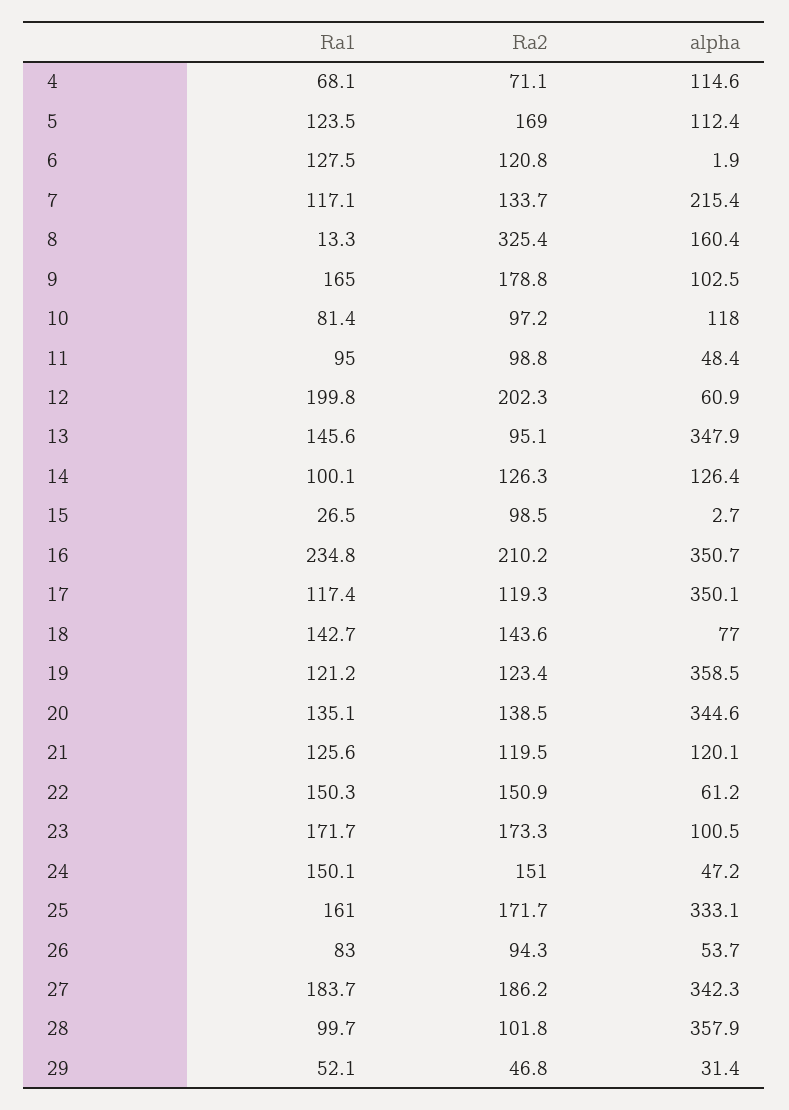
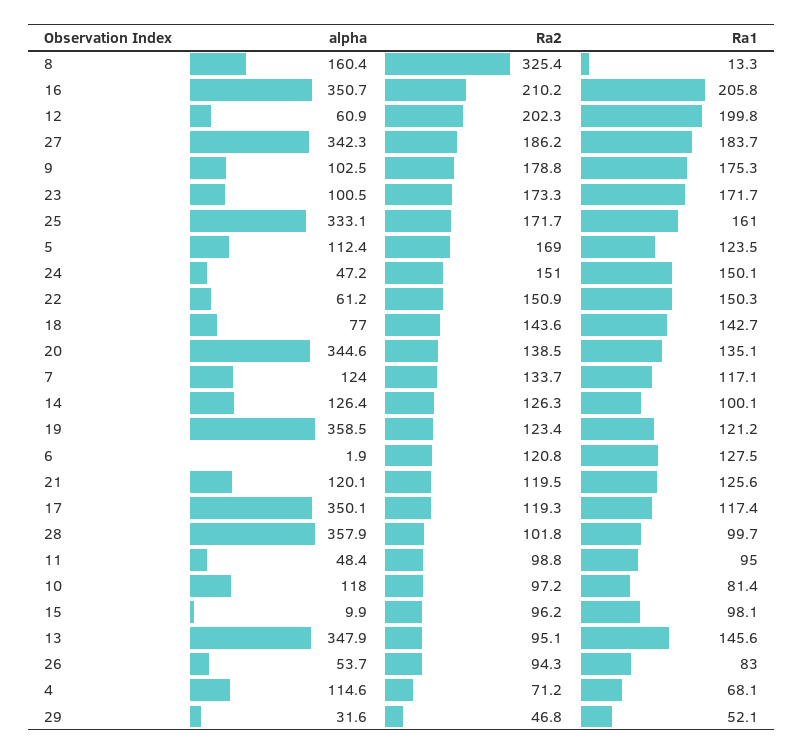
  {
    "Ra1": {
      "4": 68.1,
      "5": 123.5,
      "6": 127.5,
      "7": 117.1,
      "8": 13.3,
-     "9": 165,
+     "9": 175.3,
      "10": 81.4,
      "11": 95,
      "12": 199.8,
      "13": 145.6,
      "14": 100.1,
-     "15": 26.5,
+     "15": 98.1,
-     "16": 234.8,
+     "16": 205.8,
      "17": 117.4,
      "18": 142.7,
      "19": 121.2,
      "20": 135.1,
      "21": 125.6,
      "22": 150.3,
      "23": 171.7,
      "24": 150.1,
      "25": 161,
      "26": 83,
      "27": 183.7,
      "28": 99.7,
      "29": 52.1
    },
    "Ra2": {
-     "4": 71.1,
+     "4": 71.2,
      "5": 169,
      "6": 120.8,
      "7": 133.7,
      "8": 325.4,
      "9": 178.8,
      "10": 97.2,
      "11": 98.8,
      "12": 202.3,
      "13": 95.1,
      "14": 126.3,
-     "15": 98.5,
+     "15": 96.2,
      "16": 210.2,
      "17": 119.3,
      "18": 143.6,
      "19": 123.4,
      "20": 138.5,
      "21": 119.5,
      "22": 150.9,
      "23": 173.3,
      "24": 151,
      "25": 171.7,
      "26": 94.3,
      "27": 186.2,
      "28": 101.8,
      "29": 46.8
    },
    "alpha": {
      "4": 114.6,
      "5": 112.4,
      "6": 1.9,
-     "7": 215.4,
+     "7": 124,
      "8": 160.4,
      "9": 102.5,
      "10": 118,
      "11": 48.4,
      "12": 60.9,
      "13": 347.9,
      "14": 126.4,
-     "15": 2.7,
+     "15": 9.9,
      "16": 350.7,
      "17": 350.1,
      "18": 77,
      "19": 358.5,
      "20": 344.6,
      "21": 120.1,
      "22": 61.2,
      "23": 100.5,
      "24": 47.2,
      "25": 333.1,
      "26": 53.7,
      "27": 342.3,
      "28": 357.9,
-     "29": 31.4
+     "29": 31.6
    }
  }

